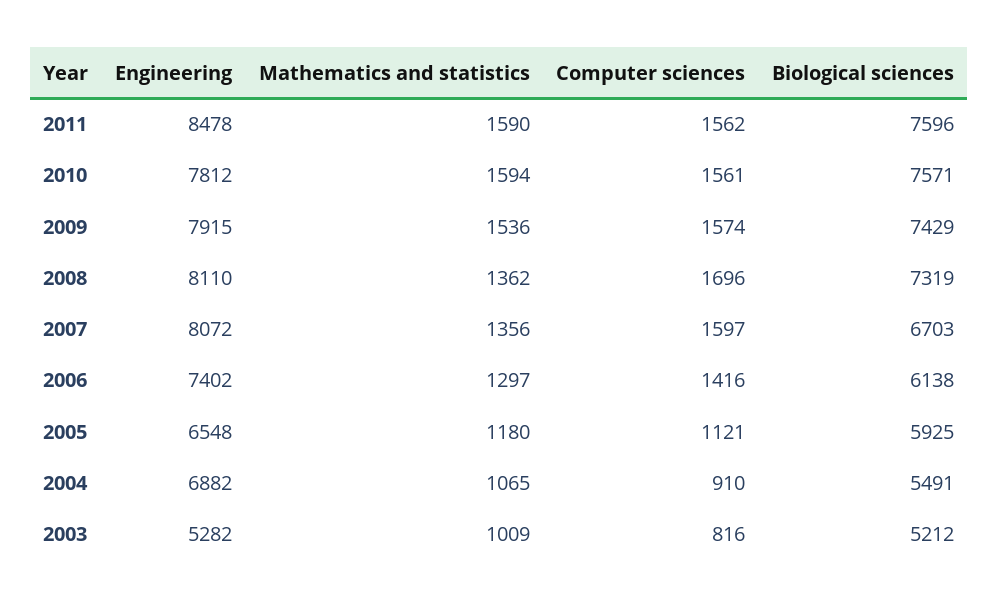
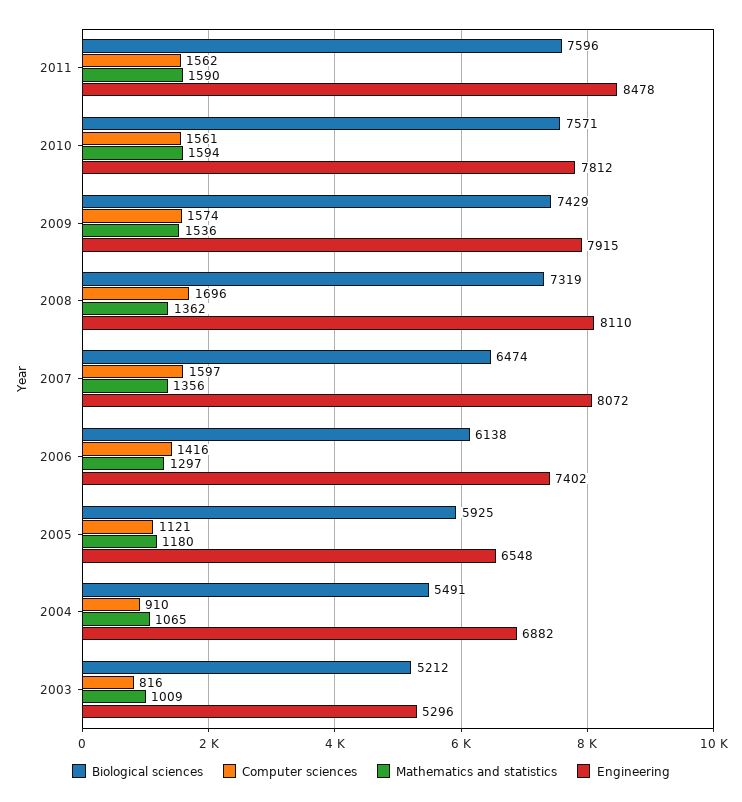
  {
    "Engineering": {
      "2011": 8478,
      "2010": 7812,
      "2009": 7915,
      "2008": 8110,
      "2007": 8072,
      "2006": 7402,
      "2005": 6548,
      "2004": 6882,
-     "2003": 5282
+     "2003": 5296
    },
    "Mathematics and statistics": {
      "2011": 1590,
      "2010": 1594,
      "2009": 1536,
      "2008": 1362,
      "2007": 1356,
      "2006": 1297,
      "2005": 1180,
      "2004": 1065,
      "2003": 1009
    },
    "Computer sciences": {
      "2011": 1562,
      "2010": 1561,
      "2009": 1574,
      "2008": 1696,
      "2007": 1597,
      "2006": 1416,
      "2005": 1121,
      "2004": 910,
      "2003": 816
    },
    "Biological sciences": {
      "2011": 7596,
      "2010": 7571,
      "2009": 7429,
      "2008": 7319,
-     "2007": 6703,
+     "2007": 6474,
      "2006": 6138,
      "2005": 5925,
      "2004": 5491,
      "2003": 5212
    }
  }

